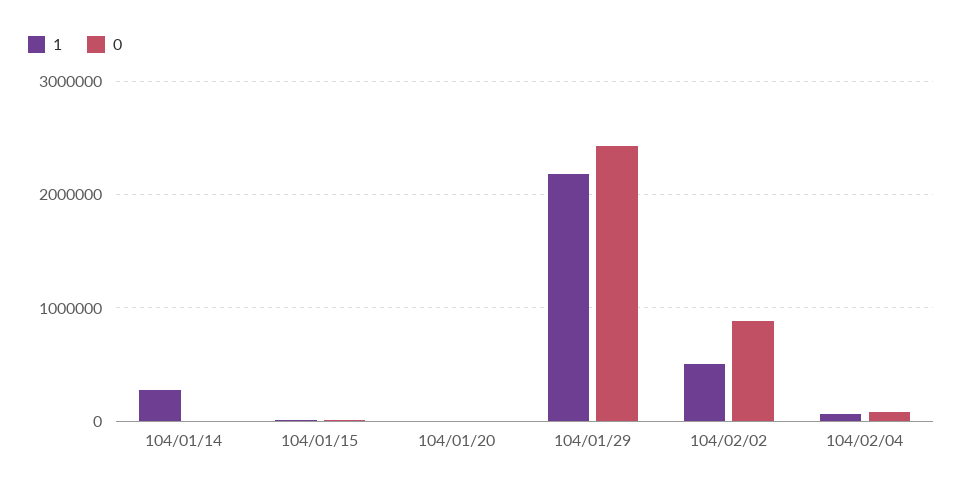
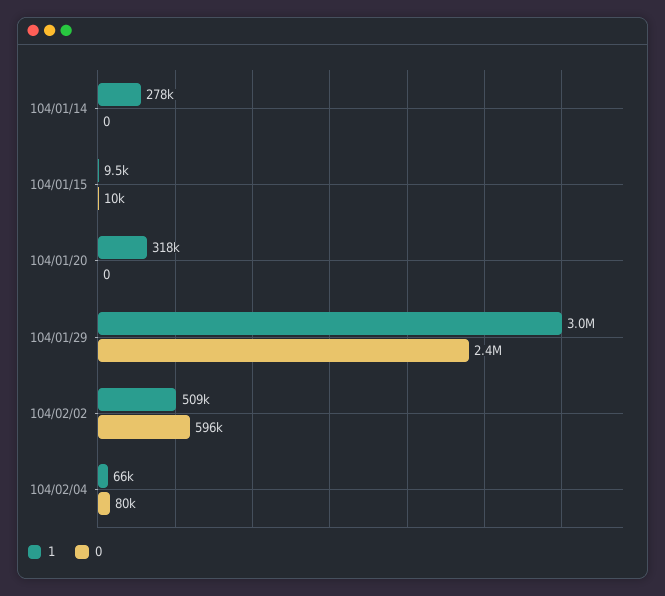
  {
    "1": {
      "104/01/14": 278000,
      "104/01/15": 9500,
-     "104/01/20": 0,
+     "104/01/20": 318000,
-     "104/01/29": 2200000,
+     "104/01/29": 3000000,
      "104/02/02": 509000,
      "104/02/04": 66000
    },
    "0": {
      "104/01/14": 0,
      "104/01/15": 10000,
      "104/01/20": 0,
      "104/01/29": 2400000,
-     "104/02/02": 900000,
+     "104/02/02": 596000,
      "104/02/04": 80000
    }
  }

